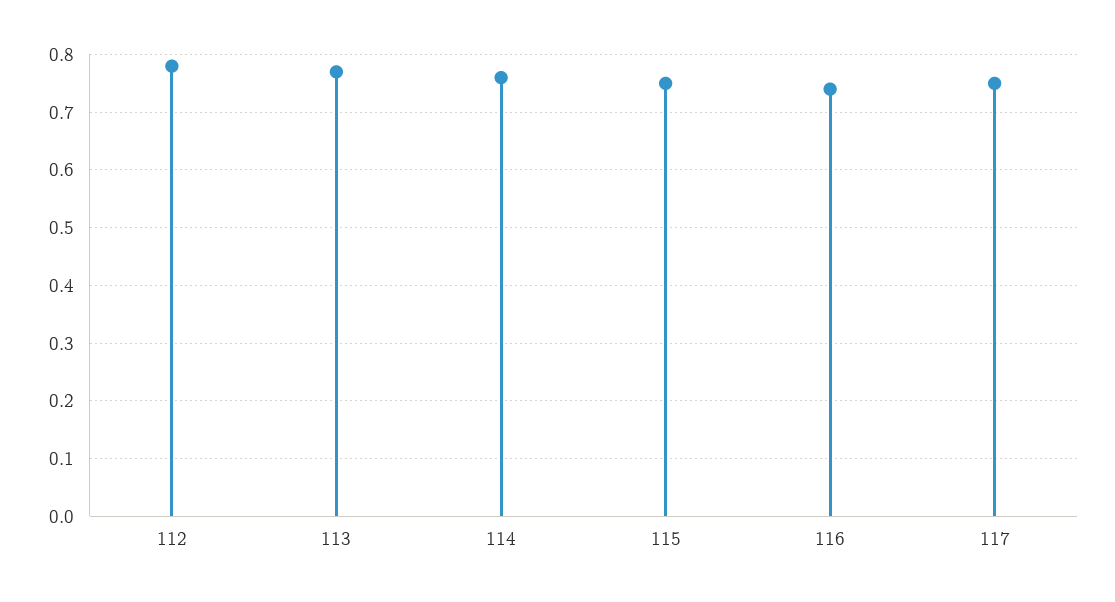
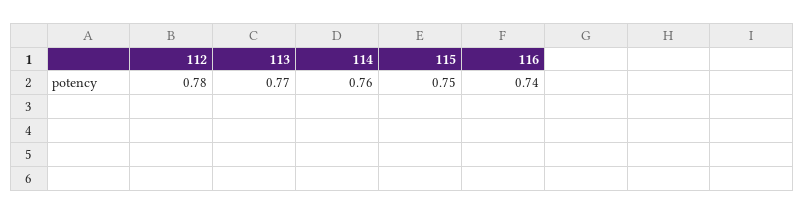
  {
    "112": 0.78,
    "113": 0.77,
    "114": 0.76,
    "115": 0.75,
-   "116": 0.74,
+   "116": 0.74
-   "117": 0.75
  }

